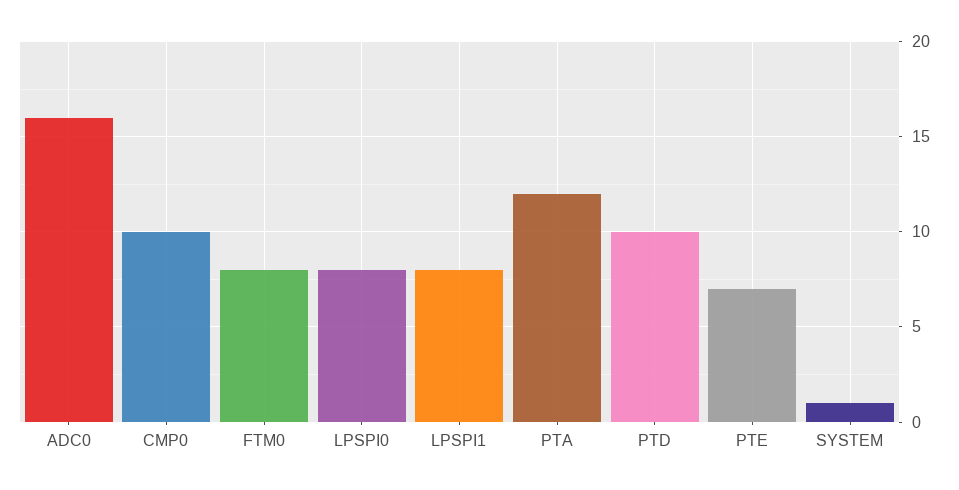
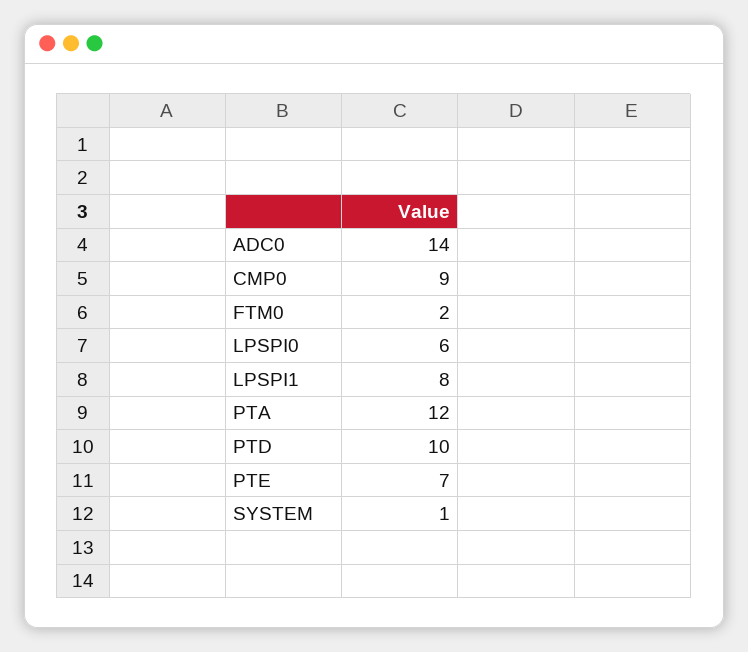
  {
-   "ADC0": 16,
+   "ADC0": 14,
-   "CMP0": 10,
+   "CMP0": 9,
-   "FTM0": 8,
+   "FTM0": 2,
-   "LPSPI0": 8,
+   "LPSPI0": 6,
    "LPSPI1": 8,
    "PTA": 12,
    "PTD": 10,
    "PTE": 7,
    "SYSTEM": 1
  }

